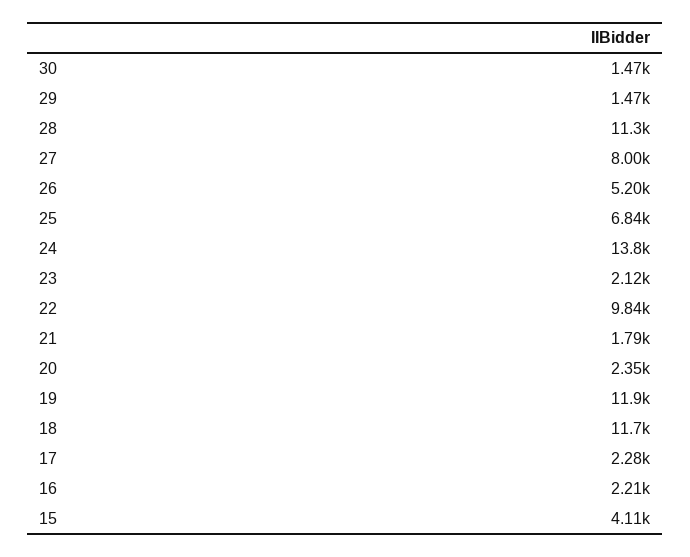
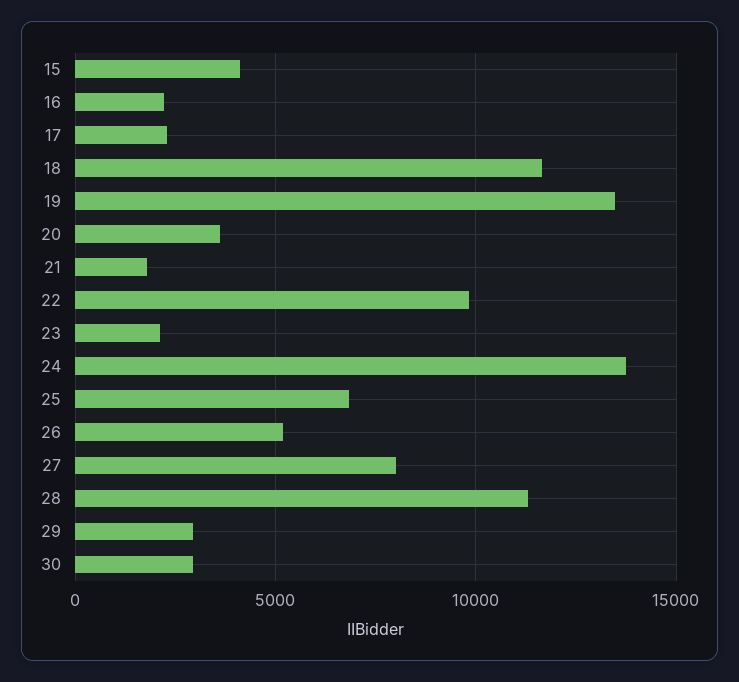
  {
-   "30": 1470,
+   "30": 3000,
-   "29": 1470,
+   "29": 3000,
    "28": 11300,
    "27": 8000,
    "26": 5200,
    "25": 6840,
    "24": 13800,
    "23": 2120,
    "22": 9840,
    "21": 1790,
-   "20": 2350,
+   "20": 3500,
-   "19": 11900,
+   "19": 13500,
    "18": 11700,
    "17": 2280,
    "16": 2210,
    "15": 4110
  }

